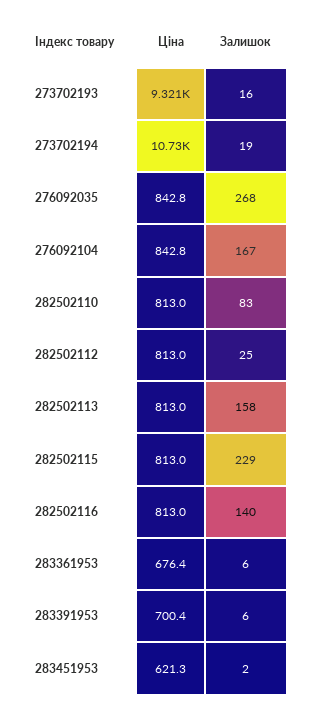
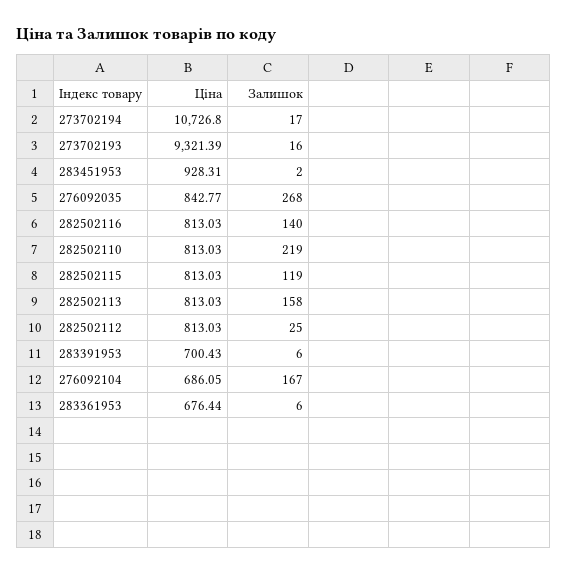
  {
    "Ціна": {
      "273702193": 9321.39,
      "273702194": 10726.8,
      "276092035": 842.77,
-     "276092104": 842.8,
+     "276092104": 686.05,
      "282502110": 813.03,
      "282502112": 813.03,
      "282502113": 813.03,
      "282502115": 813.03,
      "282502116": 813.03,
      "283361953": 676.44,
      "283391953": 700.43,
-     "283451953": 621.3
+     "283451953": 928.31
    },
    "Залишок": {
      "273702193": 16,
-     "273702194": 19,
+     "273702194": 17,
      "276092035": 268,
      "276092104": 167,
-     "282502110": 83,
+     "282502110": 219,
      "282502112": 25,
      "282502113": 158,
-     "282502115": 229,
+     "282502115": 119,
      "282502116": 140,
      "283361953": 6,
      "283391953": 6,
      "283451953": 2
    }
  }

